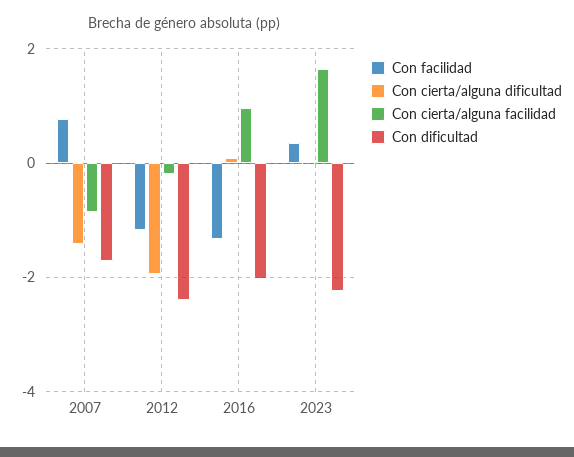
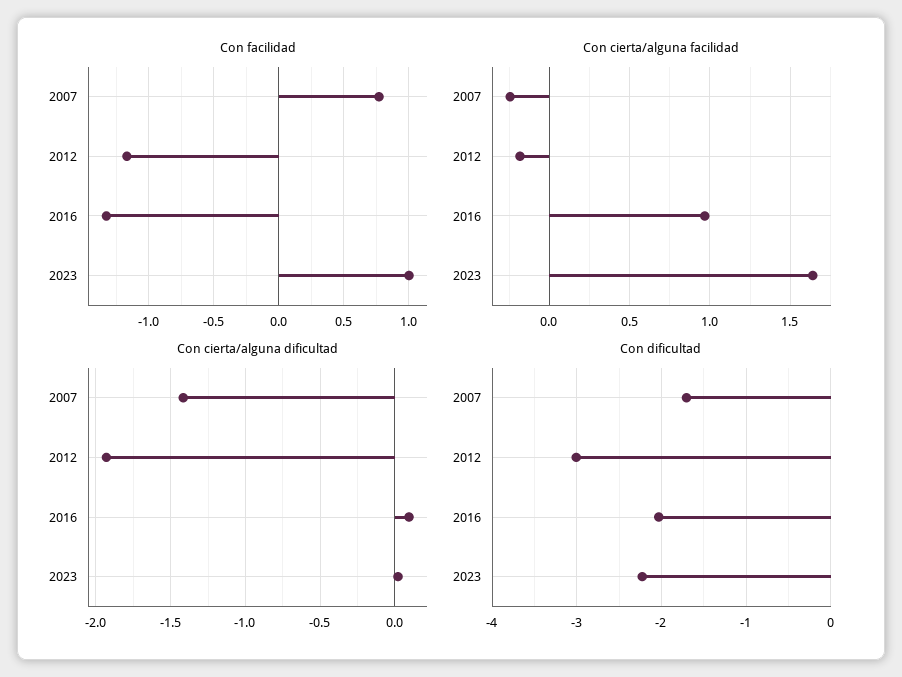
  {
    "Con facilidad": {
      "2007": 0.75,
      "2012": -1.15,
      "2016": -1.35,
-     "2023": 0.4
+     "2023": 1
    },
    "Con cierta/alguna dificultad": {
      "2007": -1.4,
      "2012": -1.95,
      "2016": 0.1,
      "2023": 0
    },
    "Con cierta/alguna facilidad": {
-     "2007": -0.8,
+     "2007": -0.25,
      "2012": -0.2,
      "2016": 0.95,
      "2023": 1.65
    },
    "Con dificultad": {
      "2007": -1.7,
-     "2012": -2.4,
+     "2012": -3,
      "2016": -2,
      "2023": -2.2
    }
  }

